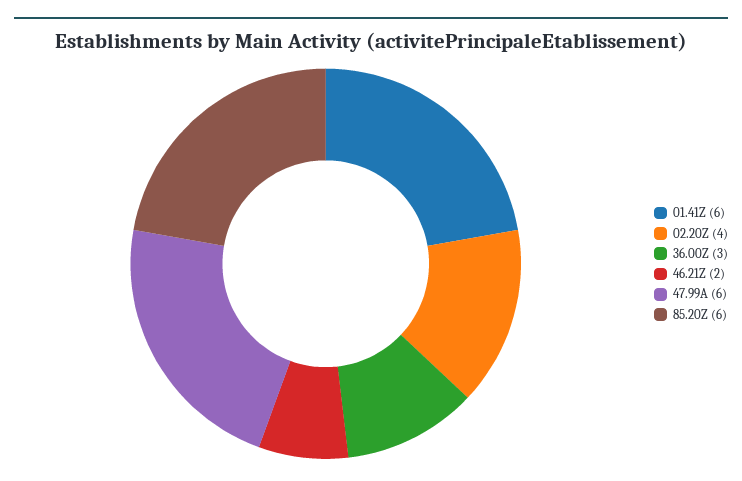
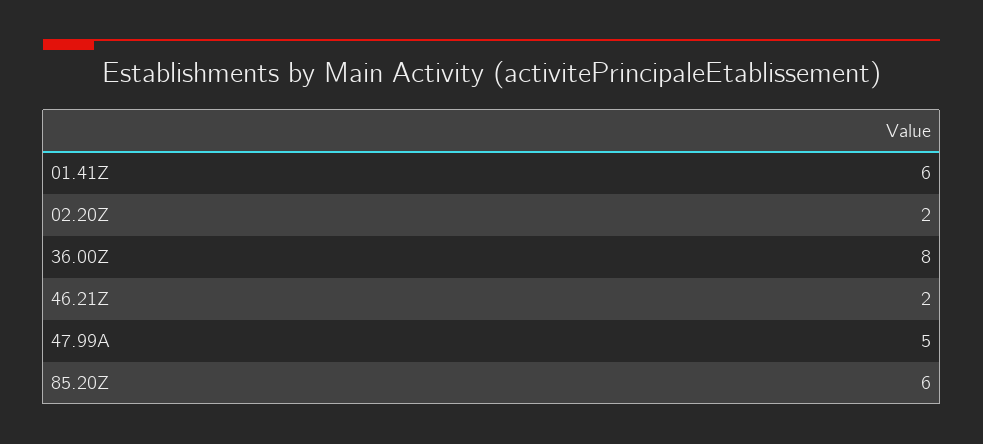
  {
    "01.41Z": 6,
-   "02.20Z": 4,
+   "02.20Z": 2,
-   "36.00Z": 3,
+   "36.00Z": 8,
    "46.21Z": 2,
-   "47.99A": 6,
+   "47.99A": 5,
    "85.20Z": 6
  }

